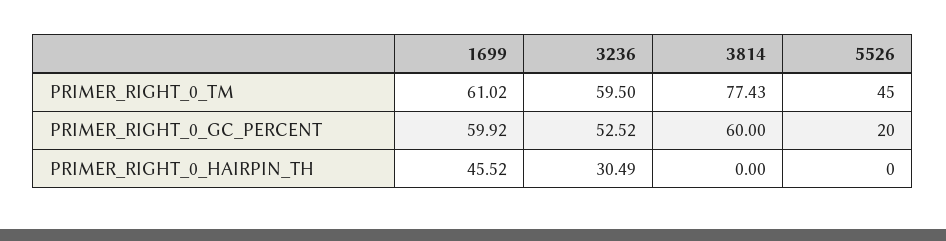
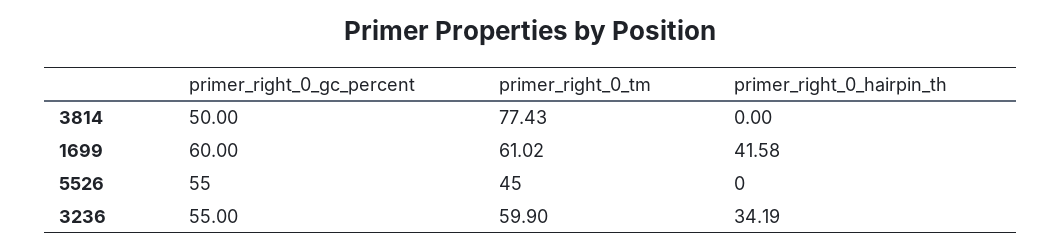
  {
    "1699": {
      "PRIMER_RIGHT_0_TM": 61.02,
-     "PRIMER_RIGHT_0_GC_PERCENT": 59.92,
+     "PRIMER_RIGHT_0_GC_PERCENT": 60,
-     "PRIMER_RIGHT_0_HAIRPIN_TH": 45.52
+     "PRIMER_RIGHT_0_HAIRPIN_TH": 41.58
    },
    "3236": {
-     "PRIMER_RIGHT_0_TM": 59.5,
+     "PRIMER_RIGHT_0_TM": 59.9,
-     "PRIMER_RIGHT_0_GC_PERCENT": 52.52,
+     "PRIMER_RIGHT_0_GC_PERCENT": 55,
-     "PRIMER_RIGHT_0_HAIRPIN_TH": 30.49
+     "PRIMER_RIGHT_0_HAIRPIN_TH": 34.19
    },
    "3814": {
      "PRIMER_RIGHT_0_TM": 77.43,
-     "PRIMER_RIGHT_0_GC_PERCENT": 60,
+     "PRIMER_RIGHT_0_GC_PERCENT": 50,
      "PRIMER_RIGHT_0_HAIRPIN_TH": 0
    },
    "5526": {
      "PRIMER_RIGHT_0_TM": 45,
-     "PRIMER_RIGHT_0_GC_PERCENT": 20,
+     "PRIMER_RIGHT_0_GC_PERCENT": 55,
      "PRIMER_RIGHT_0_HAIRPIN_TH": 0
    }
  }

